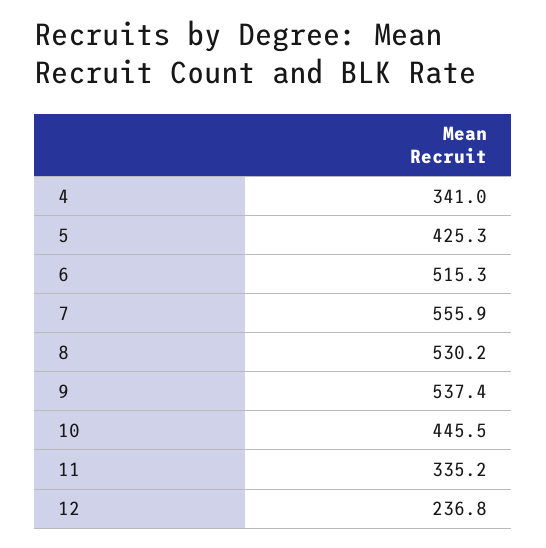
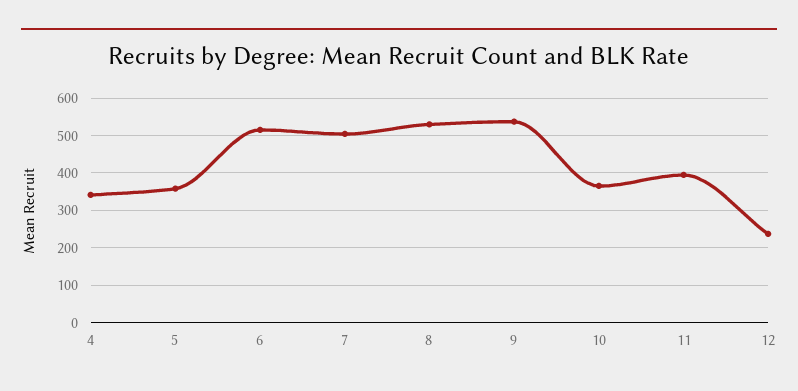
  {
    "4": 341,
-   "5": 425.3,
+   "5": 360,
    "6": 515.3,
-   "7": 555.9,
+   "7": 500,
    "8": 530.2,
    "9": 537.4,
-   "10": 445.5,
+   "10": 360,
-   "11": 335.2,
+   "11": 400,
    "12": 236.8
  }

